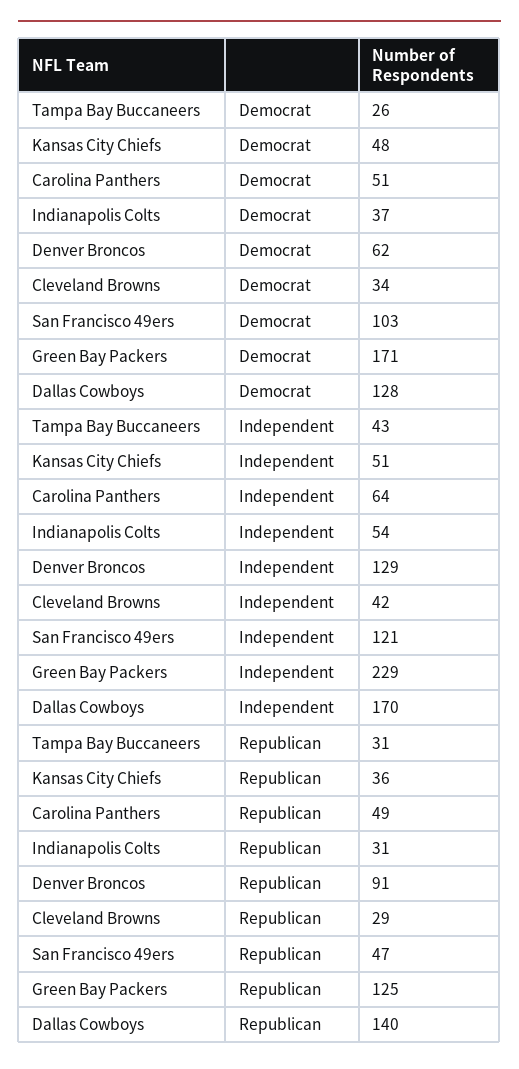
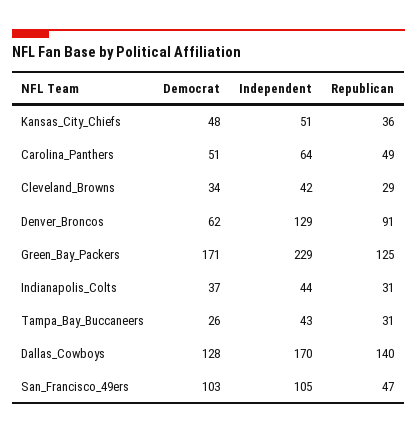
  {
    "Tampa Bay Buccaneers": {
      "Democrat": 26,
      "Independent": 43,
      "Republican": 31
    },
    "Kansas City Chiefs": {
      "Democrat": 48,
      "Independent": 51,
      "Republican": 36
    },
    "Carolina Panthers": {
      "Democrat": 51,
      "Independent": 64,
      "Republican": 49
    },
    "Indianapolis Colts": {
      "Democrat": 37,
-     "Independent": 54,
+     "Independent": 44,
      "Republican": 31
    },
    "Denver Broncos": {
      "Democrat": 62,
      "Independent": 129,
      "Republican": 91
    },
    "Cleveland Browns": {
      "Democrat": 34,
      "Independent": 42,
      "Republican": 29
    },
    "San Francisco 49ers": {
      "Democrat": 103,
-     "Independent": 121,
+     "Independent": 105,
      "Republican": 47
    },
    "Green Bay Packers": {
      "Democrat": 171,
      "Independent": 229,
      "Republican": 125
    },
    "Dallas Cowboys": {
      "Democrat": 128,
      "Independent": 170,
      "Republican": 140
    }
  }

